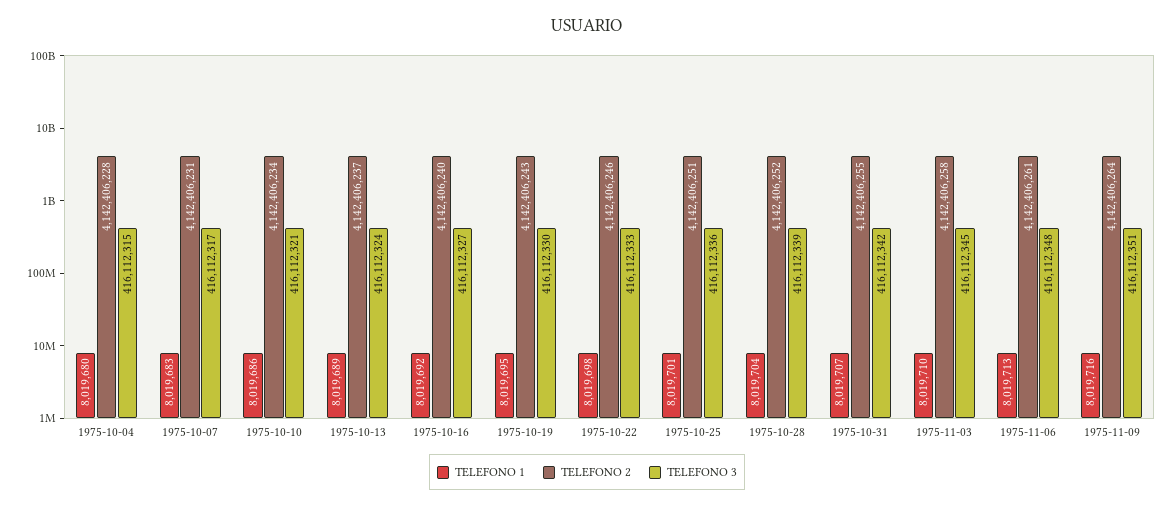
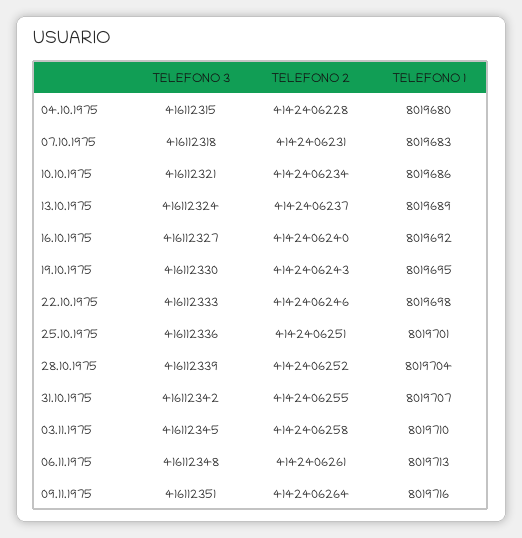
  {
    "TELEFONO 1": {
      "1975-10-04": 8019680,
      "1975-10-07": 8019683,
      "1975-10-10": 8019686,
      "1975-10-13": 8019689,
      "1975-10-16": 8019692,
      "1975-10-19": 8019695,
      "1975-10-22": 8019698,
      "1975-10-25": 8019701,
      "1975-10-28": 8019704,
      "1975-10-31": 8019707,
      "1975-11-03": 8019710,
      "1975-11-06": 8019713,
      "1975-11-09": 8019716
    },
    "TELEFONO 2": {
      "1975-10-04": 4142406228,
      "1975-10-07": 4142406231,
      "1975-10-10": 4142406234,
      "1975-10-13": 4142406237,
      "1975-10-16": 4142406240,
      "1975-10-19": 4142406243,
      "1975-10-22": 4142406246,
      "1975-10-25": 4142406251,
      "1975-10-28": 4142406252,
      "1975-10-31": 4142406255,
      "1975-11-03": 4142406258,
      "1975-11-06": 4142406261,
      "1975-11-09": 4142406264
    },
    "TELEFONO 3": {
      "1975-10-04": 416112315,
-     "1975-10-07": 416112317,
+     "1975-10-07": 416112318,
      "1975-10-10": 416112321,
      "1975-10-13": 416112324,
      "1975-10-16": 416112327,
      "1975-10-19": 416112330,
      "1975-10-22": 416112333,
      "1975-10-25": 416112336,
      "1975-10-28": 416112339,
      "1975-10-31": 416112342,
      "1975-11-03": 416112345,
      "1975-11-06": 416112348,
      "1975-11-09": 416112351
    }
  }

